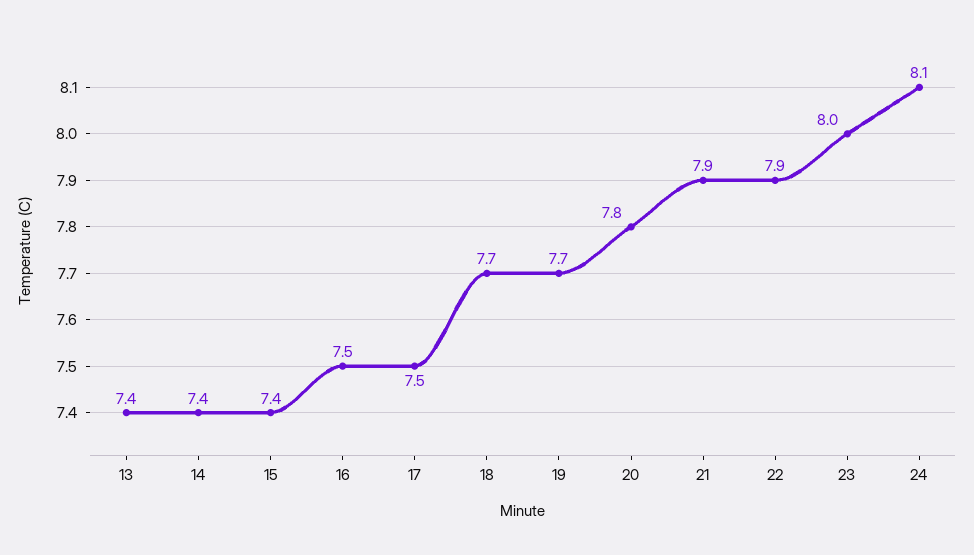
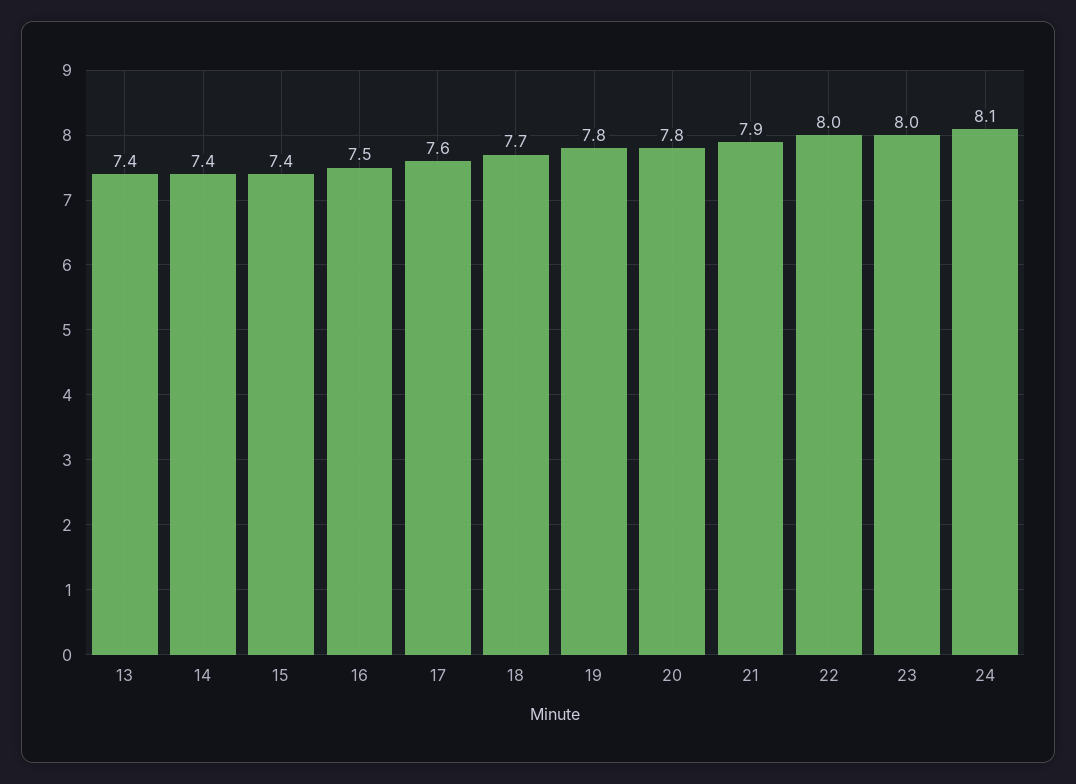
  {
    "13": 7.4,
    "14": 7.4,
    "15": 7.4,
    "16": 7.5,
-   "17": 7.5,
+   "17": 7.6,
    "18": 7.7,
-   "19": 7.7,
+   "19": 7.8,
    "20": 7.8,
    "21": 7.9,
-   "22": 7.9,
+   "22": 8,
    "23": 8,
    "24": 8.1
  }

